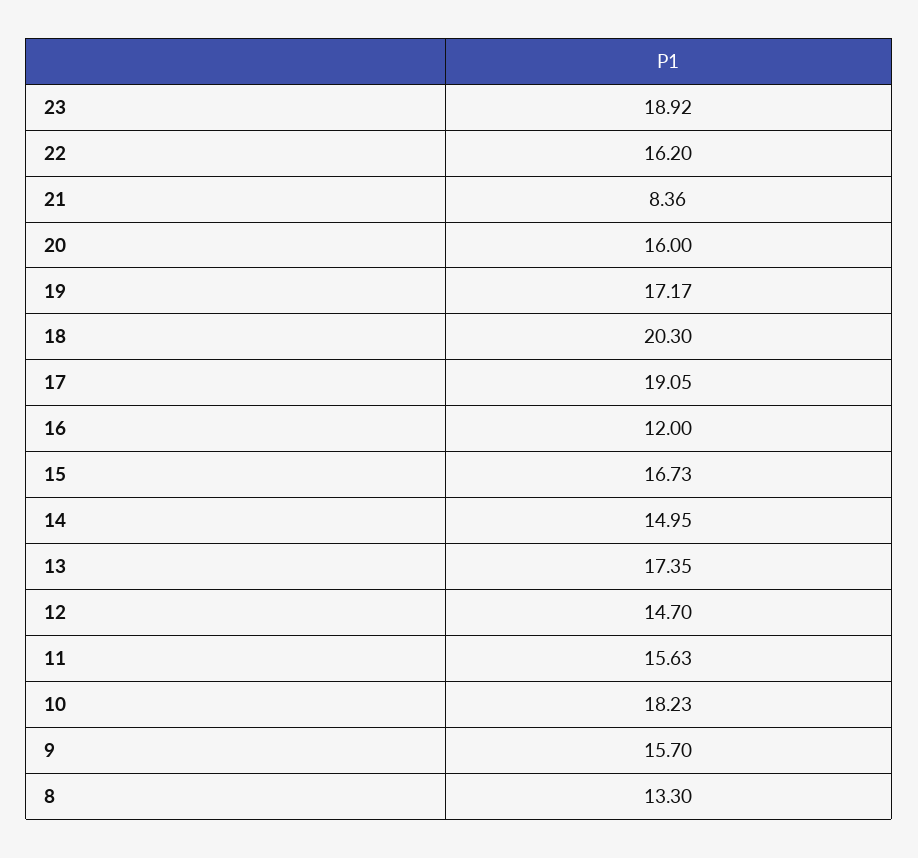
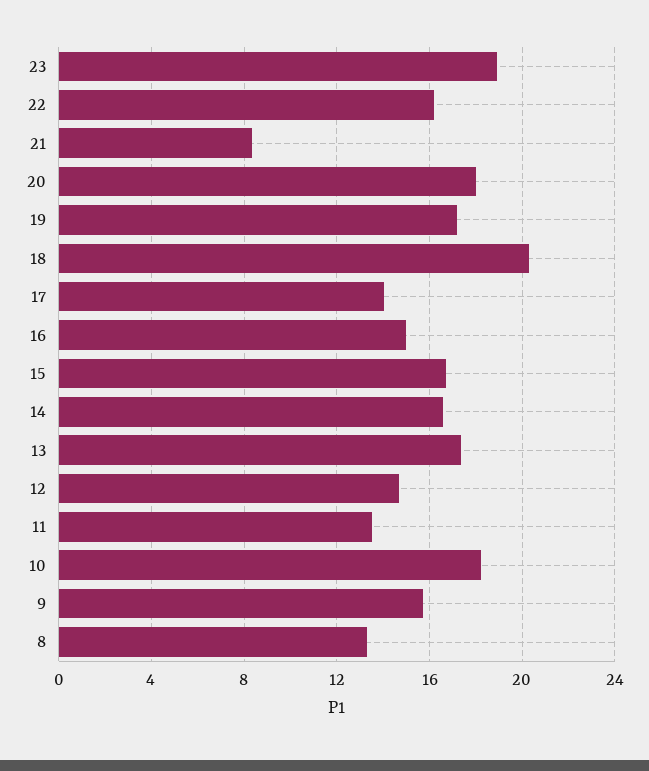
  {
    "23": 18.92,
    "22": 16.2,
    "21": 8.36,
-   "20": 16,
+   "20": 18,
    "19": 17.17,
    "18": 20.3,
-   "17": 19.05,
+   "17": 14,
-   "16": 12,
+   "16": 15,
    "15": 16.73,
-   "14": 14.95,
+   "14": 16.5,
    "13": 17.35,
    "12": 14.7,
-   "11": 15.63,
+   "11": 13.5,
    "10": 18.23,
    "9": 15.7,
    "8": 13.3
  }

